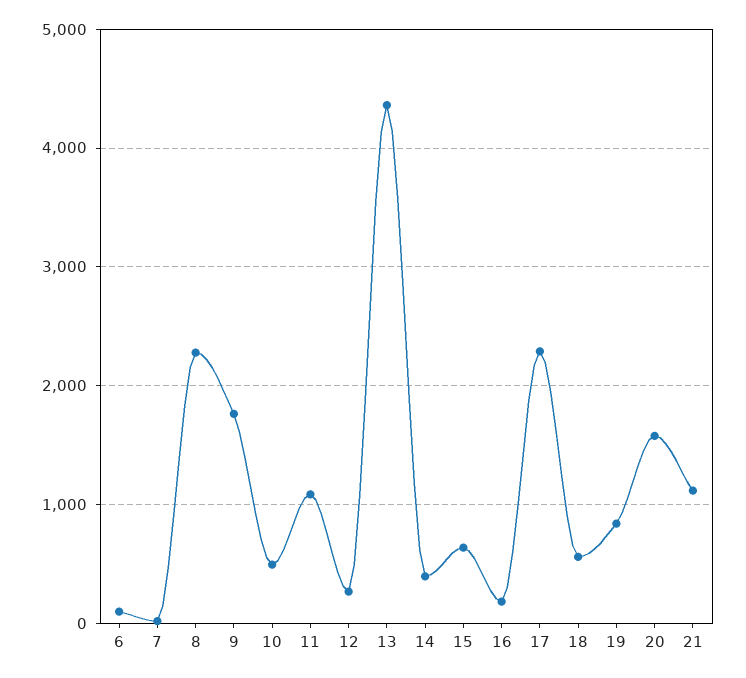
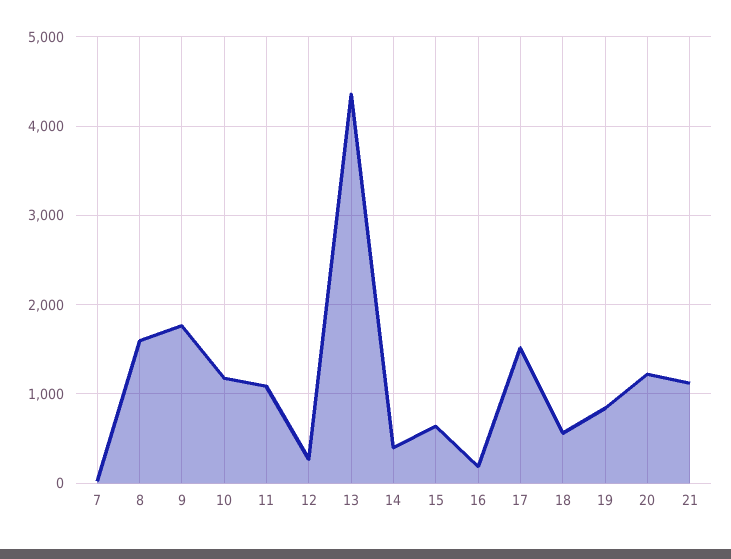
  {
-   "6": 100,
    "7": 0,
-   "8": 2300,
+   "8": 1600,
    "9": 1800,
-   "10": 500,
+   "10": 1200,
    "11": 1100,
    "12": 300,
    "13": 4400,
    "14": 400,
    "15": 600,
    "16": 200,
-   "17": 2300,
+   "17": 1500,
    "18": 600,
    "19": 800,
-   "20": 1600,
+   "20": 1200,
    "21": 1100
  }

